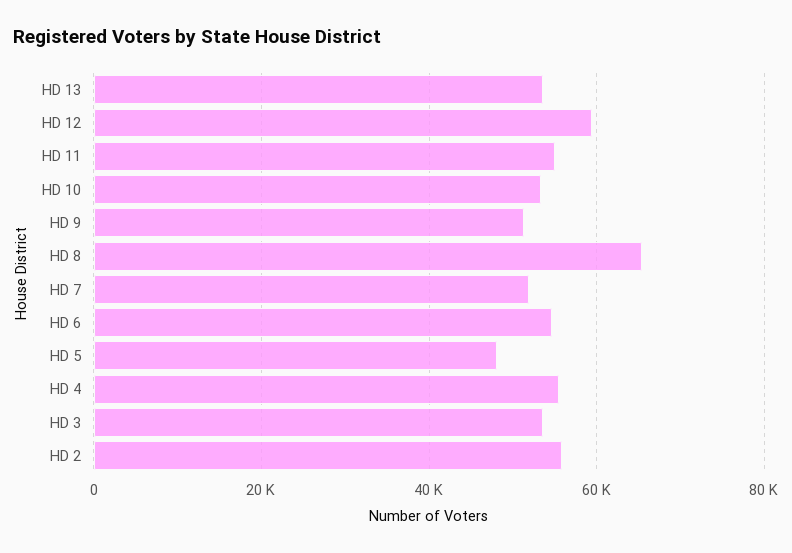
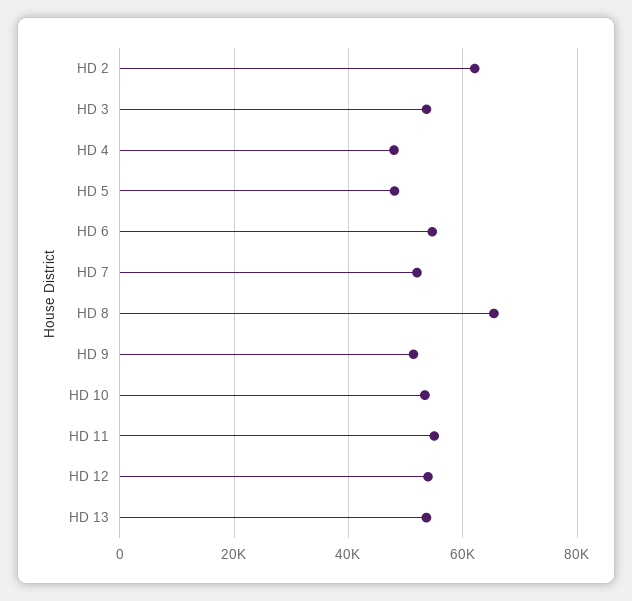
  {
    "HD 13": 54000,
-   "HD 12": 60000,
+   "HD 12": 54000,
    "HD 11": 56000,
    "HD 10": 54000,
    "HD 9": 52000,
    "HD 8": 66000,
    "HD 7": 52000,
    "HD 6": 54000,
    "HD 5": 48000,
-   "HD 4": 56000,
+   "HD 4": 48000,
    "HD 3": 54000,
-   "HD 2": 56000
+   "HD 2": 62000
  }

